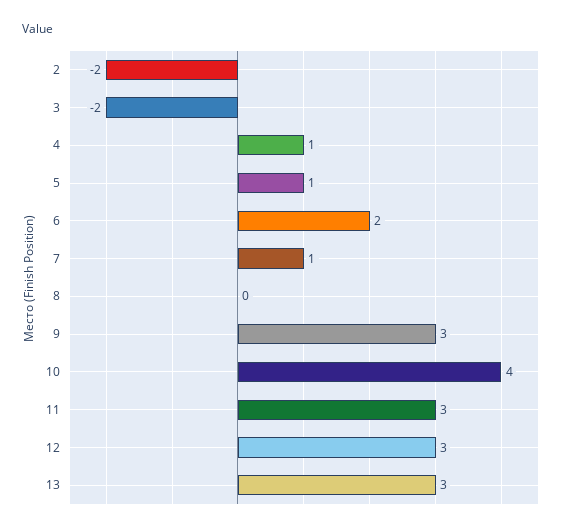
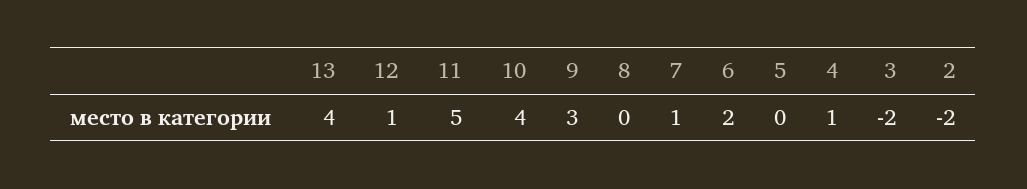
  {
    "2": -2,
    "3": -2,
    "4": 1,
-   "5": 1,
+   "5": 0,
    "6": 2,
    "7": 1,
    "8": 0,
    "9": 3,
    "10": 4,
-   "11": 3,
+   "11": 5,
-   "12": 3,
+   "12": 1,
-   "13": 3
+   "13": 4
  }

